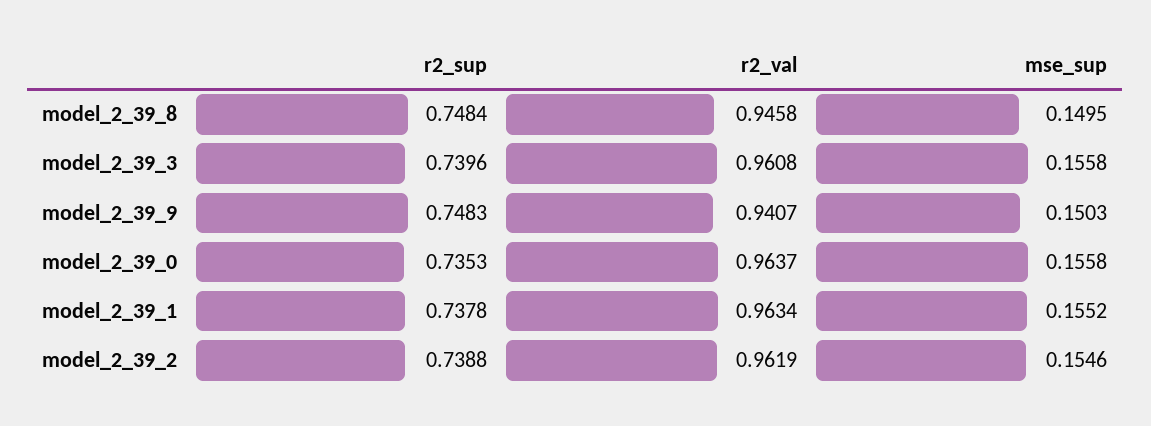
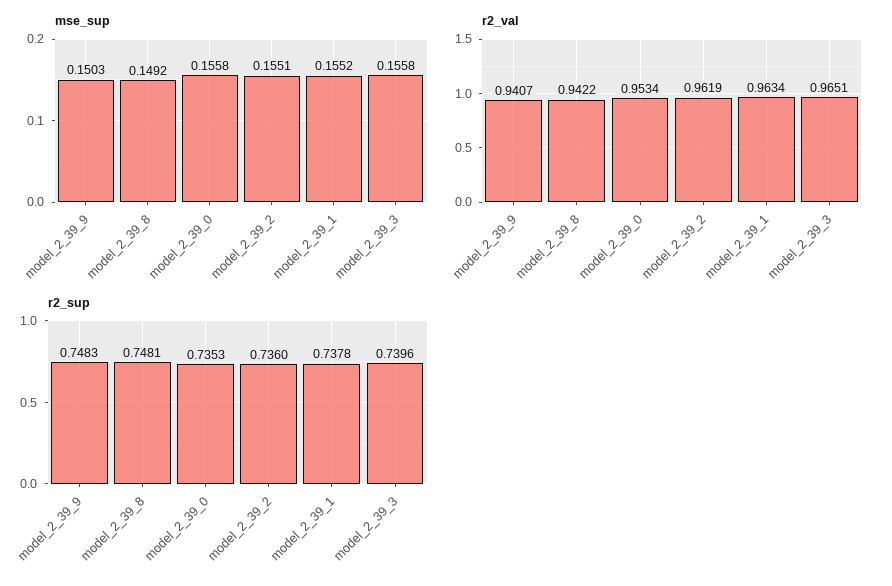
  {
    "r2_sup": {
-     "model_2_39_8": 0.7484,
+     "model_2_39_8": 0.7481,
      "model_2_39_3": 0.7396,
      "model_2_39_9": 0.7483,
      "model_2_39_0": 0.7353,
      "model_2_39_1": 0.7378,
-     "model_2_39_2": 0.7388
+     "model_2_39_2": 0.736
    },
    "r2_val": {
-     "model_2_39_8": 0.9458,
+     "model_2_39_8": 0.9422,
-     "model_2_39_3": 0.9608,
+     "model_2_39_3": 0.9651,
      "model_2_39_9": 0.9407,
-     "model_2_39_0": 0.9637,
+     "model_2_39_0": 0.9534,
      "model_2_39_1": 0.9634,
      "model_2_39_2": 0.9619
    },
    "mse_sup": {
-     "model_2_39_8": 0.1495,
+     "model_2_39_8": 0.1492,
      "model_2_39_3": 0.1558,
      "model_2_39_9": 0.1503,
      "model_2_39_0": 0.1558,
      "model_2_39_1": 0.1552,
-     "model_2_39_2": 0.1546
+     "model_2_39_2": 0.1551
    }
  }

